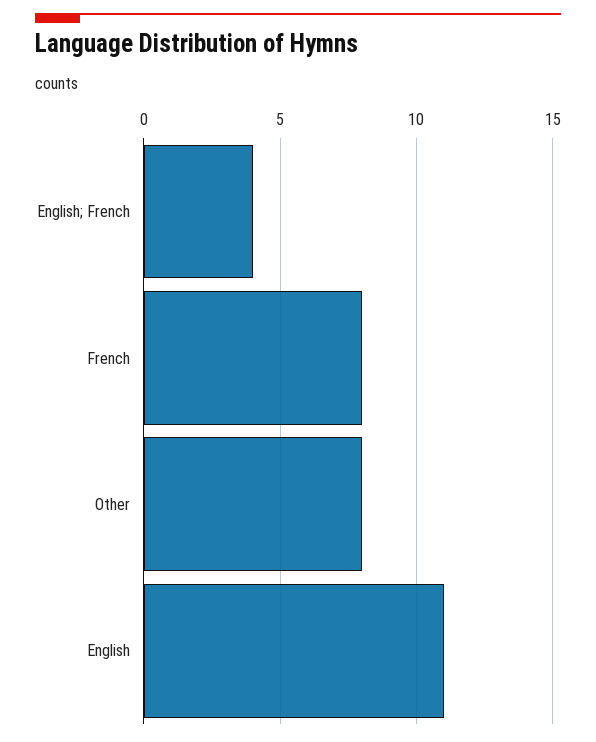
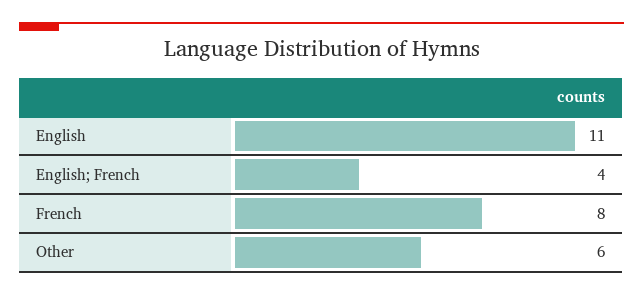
  {
    "English; French": 4,
    "French": 8,
-   "Other": 8,
+   "Other": 6,
    "English": 11
  }

